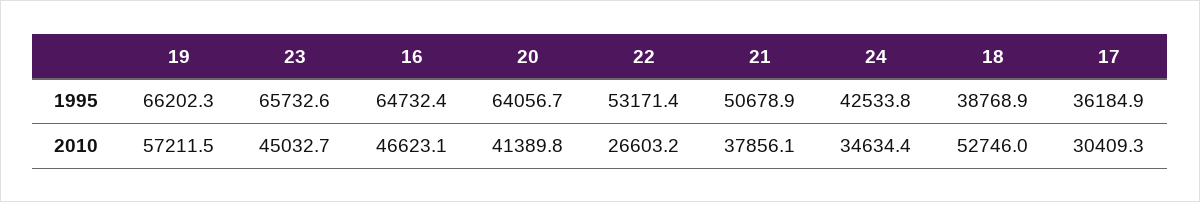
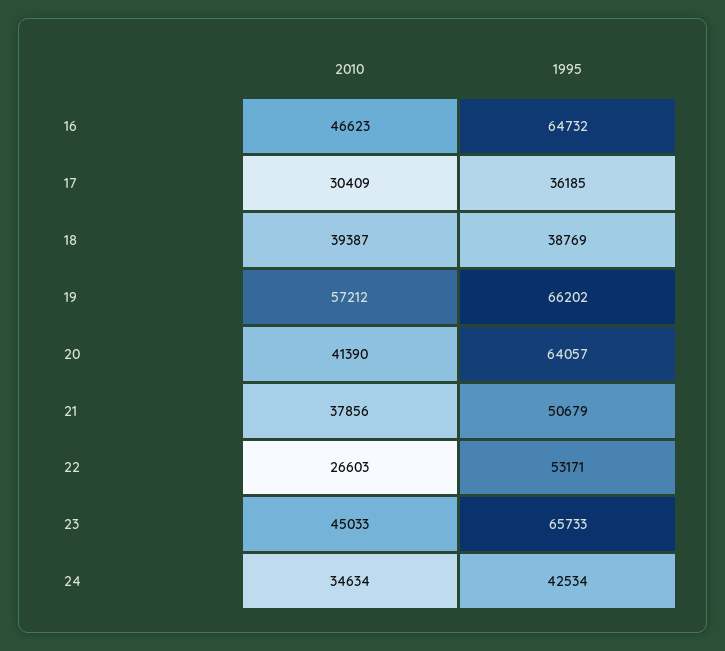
  {
    "19": {
      "1995": 66202.3,
      "2010": 57211.5
    },
    "23": {
      "1995": 65732.6,
      "2010": 45032.7
    },
    "16": {
      "1995": 64732.4,
      "2010": 46623.1
    },
    "20": {
      "1995": 64056.7,
      "2010": 41389.8
    },
    "22": {
      "1995": 53171.4,
      "2010": 26603.2
    },
    "21": {
      "1995": 50678.9,
      "2010": 37856.1
    },
    "24": {
      "1995": 42533.8,
      "2010": 34634.4
    },
    "18": {
      "1995": 38768.9,
-     "2010": 52746
+     "2010": 39387
    },
    "17": {
      "1995": 36184.9,
      "2010": 30409.3
    }
  }

